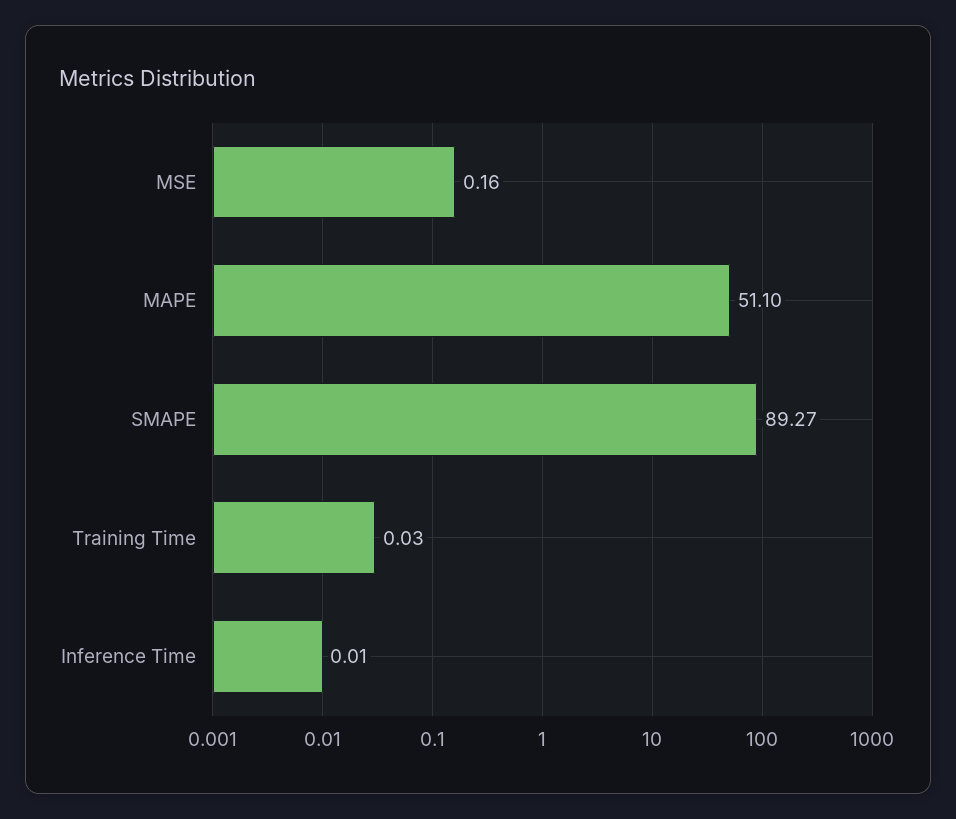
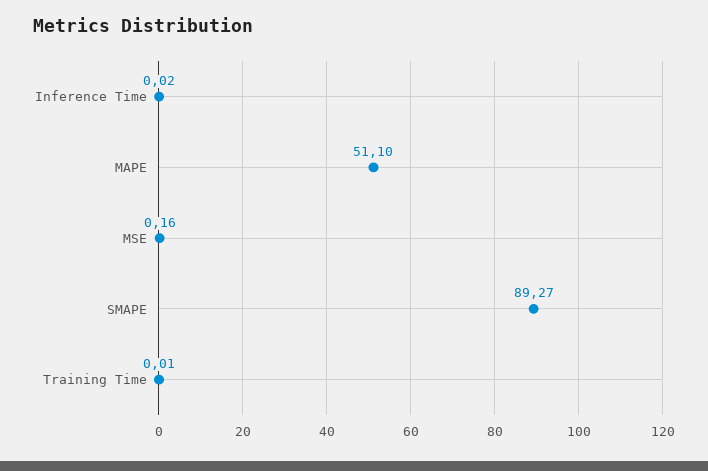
  {
    "MSE": 0.16,
    "MAPE": 51.1,
    "SMAPE": 89.27,
-   "Training Time": 0.03,
+   "Training Time": 0.01,
-   "Inference Time": 0.01
+   "Inference Time": 0.02
  }

